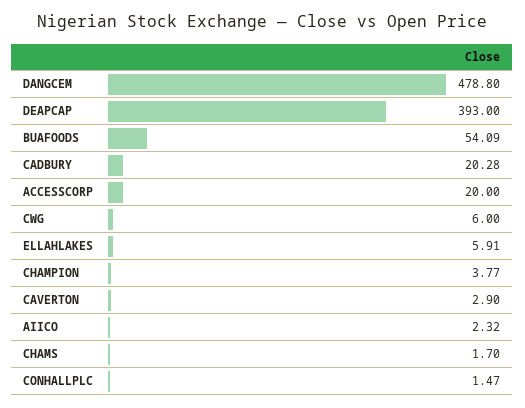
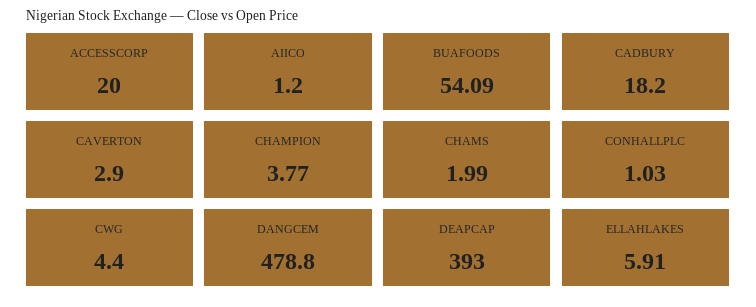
  {
    "DANGCEM": 478.8,
    "DEAPCAP": 393,
    "BUAFOODS": 54.09,
-   "CADBURY": 20.28,
+   "CADBURY": 18.2,
    "ACCESSCORP": 20,
-   "CWG": 6,
+   "CWG": 4.4,
    "ELLAHLAKES": 5.91,
    "CHAMPION": 3.77,
    "CAVERTON": 2.9,
-   "AIICO": 2.32,
+   "AIICO": 1.2,
-   "CHAMS": 1.7,
+   "CHAMS": 1.99,
-   "CONHALLPLC": 1.47
+   "CONHALLPLC": 1.03
  }

